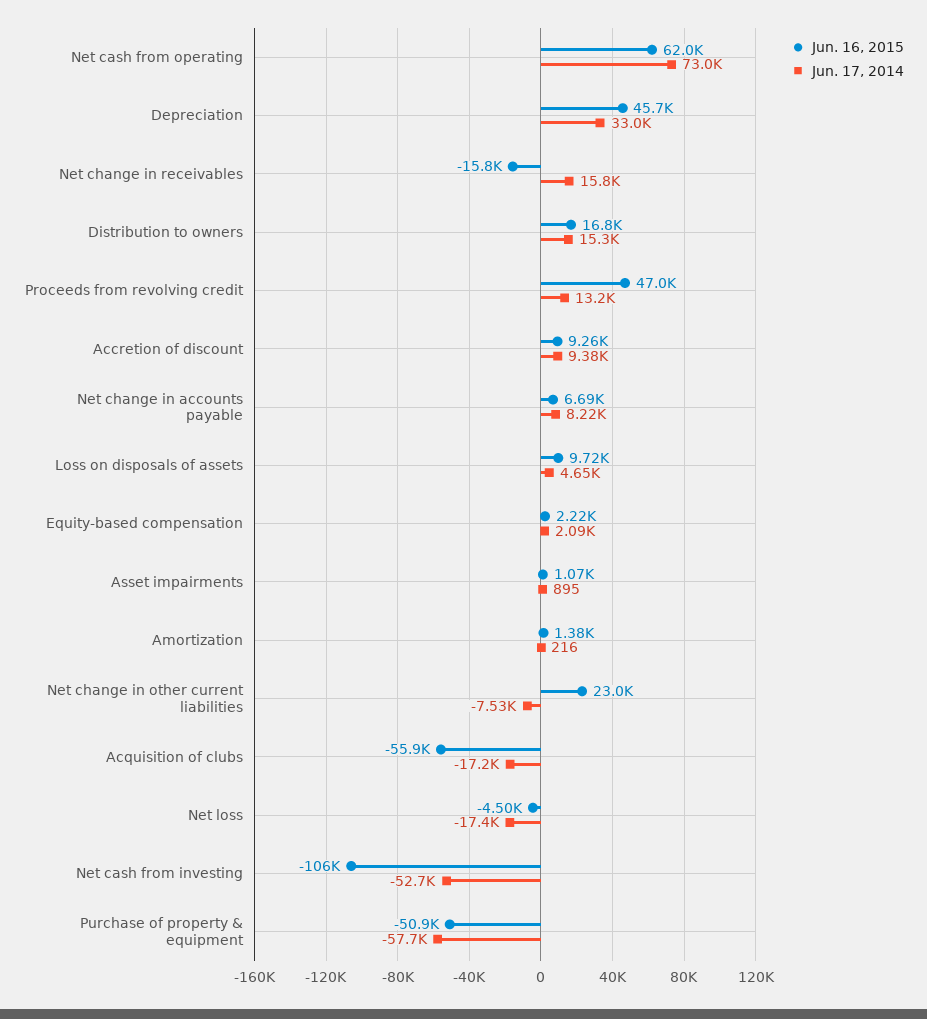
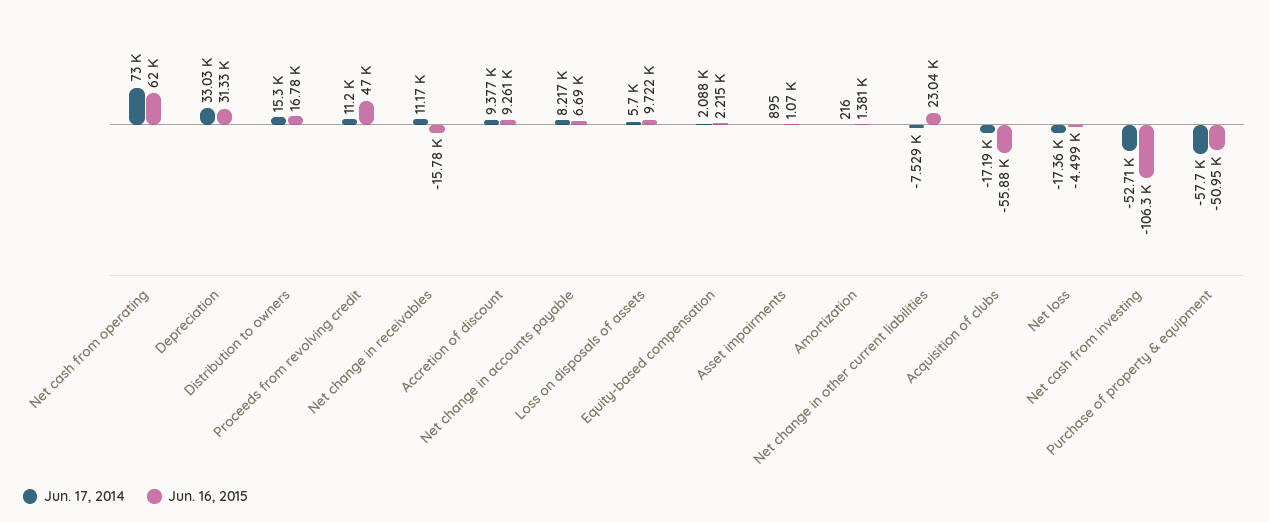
  {
    "Jun. 16, 2015": {
      "Net cash from operating": 62000,
-     "Depreciation": 45700,
+     "Depreciation": 31330,
      "Net change in receivables": -15780,
      "Distribution to owners": 16780,
      "Proceeds from revolving credit": 47000,
      "Accretion of discount": 9261,
      "Net change in accounts payable": 6690,
      "Loss on disposals of assets": 9722,
      "Equity-based compensation": 2215,
      "Asset impairments": 1070,
      "Amortization": 1381,
      "Net change in other current liabilities": 23040,
      "Acquisition of clubs": -55880,
      "Net loss": -4499,
      "Net cash from investing": -106300,
      "Purchase of property & equipment": -50950
    },
    "Jun. 17, 2014": {
      "Net cash from operating": 73000,
      "Depreciation": 33030,
-     "Net change in receivables": 15800,
+     "Net change in receivables": 11170,
      "Distribution to owners": 15300,
-     "Proceeds from revolving credit": 13200,
+     "Proceeds from revolving credit": 11200,
      "Accretion of discount": 9377,
      "Net change in accounts payable": 8217,
-     "Loss on disposals of assets": 4650,
+     "Loss on disposals of assets": 5700,
      "Equity-based compensation": 2088,
      "Asset impairments": 895,
      "Amortization": 216,
      "Net change in other current liabilities": -7529,
      "Acquisition of clubs": -17190,
      "Net loss": -17360,
      "Net cash from investing": -52710,
      "Purchase of property & equipment": -57700
    }
  }

